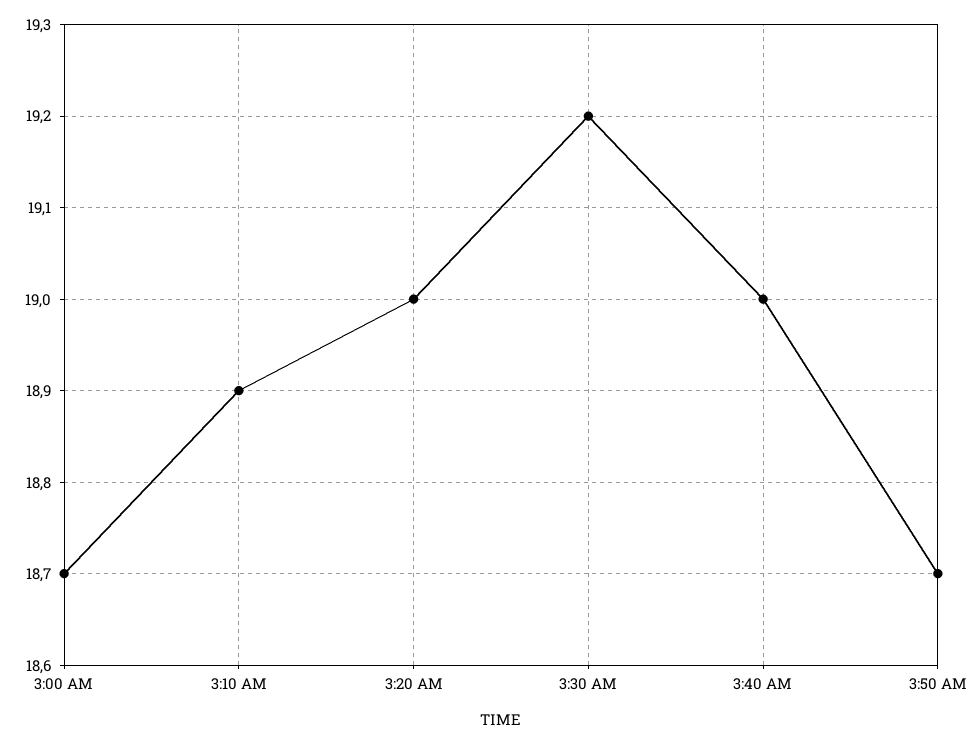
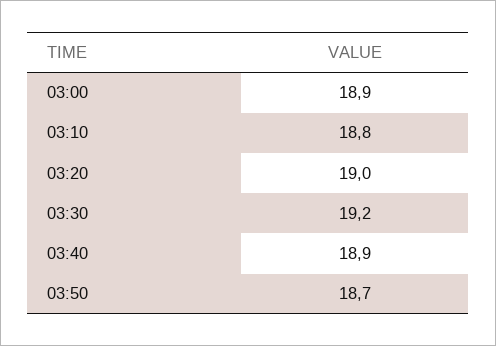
  {
-   "3:00 AM": 18.7,
+   "3:00 AM": 18.9,
-   "3:10 AM": 18.9,
+   "3:10 AM": 18.8,
    "3:20 AM": 19,
    "3:30 AM": 19.2,
-   "3:40 AM": 19,
+   "3:40 AM": 18.9,
    "3:50 AM": 18.7
  }

